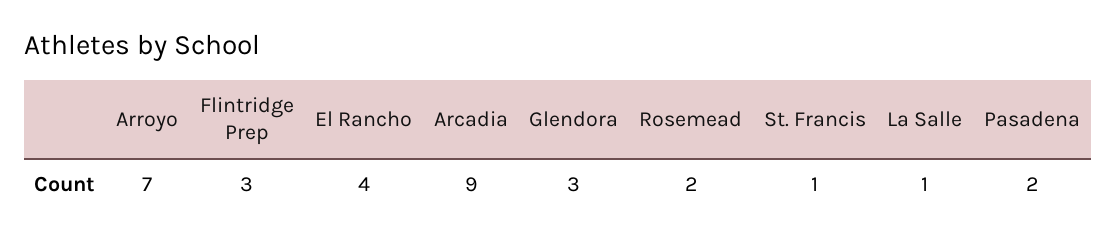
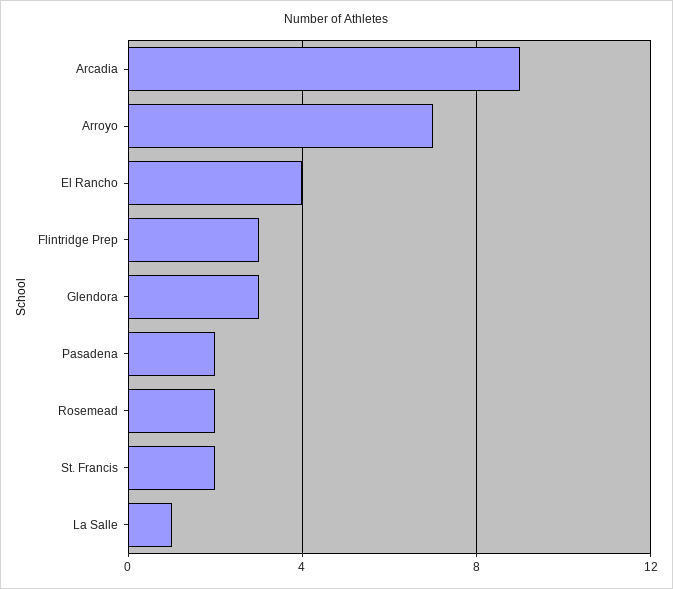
  {
    "Arroyo": 7,
    "Flintridge Prep": 3,
    "El Rancho": 4,
    "Arcadia": 9,
    "Glendora": 3,
    "Rosemead": 2,
-   "St. Francis": 1,
+   "St. Francis": 2,
    "La Salle": 1,
    "Pasadena": 2
  }

